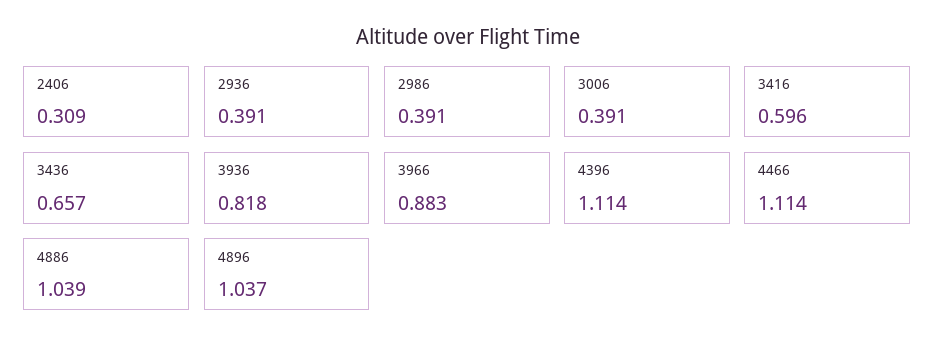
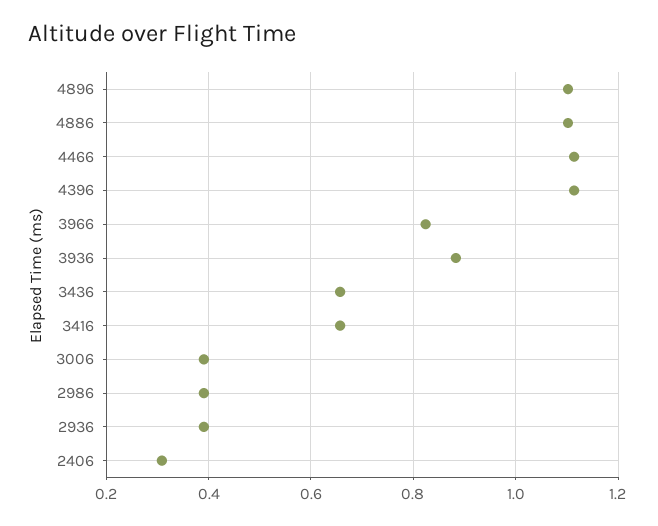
  {
    "2406": 0.309,
    "2936": 0.391,
    "2986": 0.391,
    "3006": 0.391,
-   "3416": 0.596,
+   "3416": 0.66,
    "3436": 0.657,
-   "3936": 0.818,
+   "3936": 0.88,
-   "3966": 0.883,
+   "3966": 0.82,
    "4396": 1.114,
    "4466": 1.114,
-   "4886": 1.039,
+   "4886": 1.1,
-   "4896": 1.037
+   "4896": 1.1
  }

